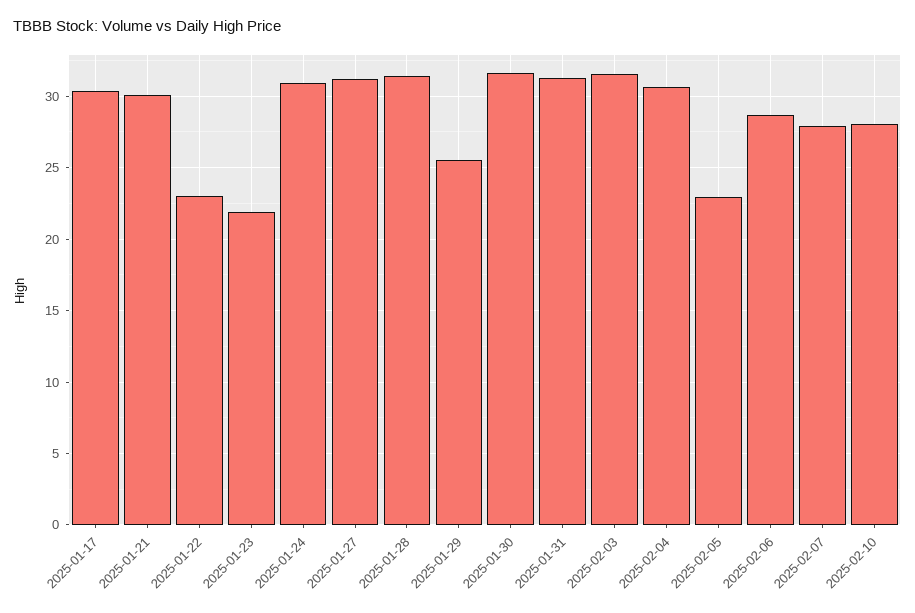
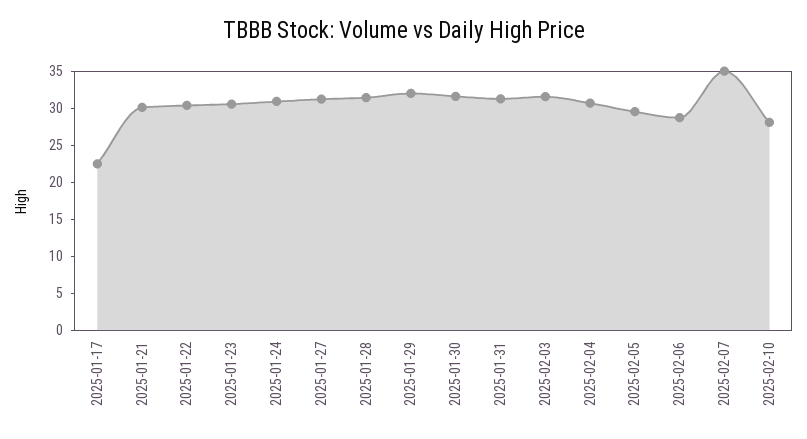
  {
-   "2025-01-17": 30.5,
+   "2025-01-17": 22.5,
    "2025-01-21": 30,
-   "2025-01-22": 23,
+   "2025-01-22": 30,
-   "2025-01-23": 22,
+   "2025-01-23": 30,
    "2025-01-24": 31,
    "2025-01-27": 31,
    "2025-01-28": 31.5,
-   "2025-01-29": 25.5,
+   "2025-01-29": 32.5,
    "2025-01-30": 31.5,
    "2025-01-31": 31.5,
    "2025-02-03": 31.5,
    "2025-02-04": 30.5,
-   "2025-02-05": 23,
+   "2025-02-05": 30,
    "2025-02-06": 28.5,
-   "2025-02-07": 28,
+   "2025-02-07": 35,
    "2025-02-10": 28
  }

